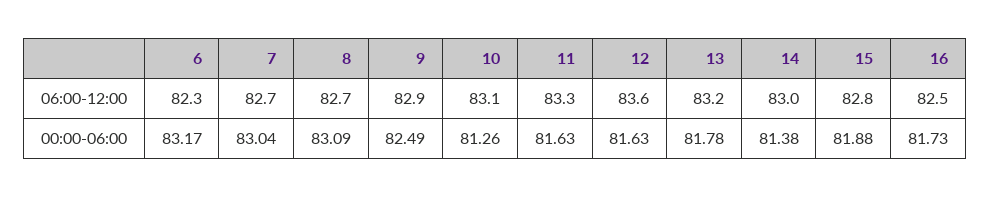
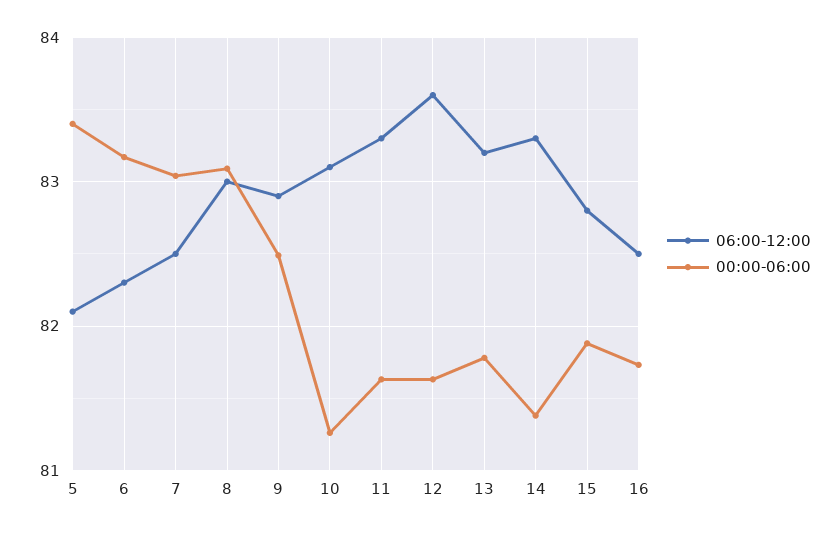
  {
    "06:00-12:00": {
      "6": 82.3,
-     "7": 82.7,
+     "7": 82.5,
-     "8": 82.7,
+     "8": 83,
      "9": 82.9,
      "10": 83.1,
      "11": 83.3,
      "12": 83.6,
      "13": 83.2,
-     "14": 83,
+     "14": 83.3,
      "15": 82.8,
-     "16": 82.5
+     "16": 82.5,
+     "5": 82.1
    },
    "00:00-06:00": {
      "6": 83.17,
      "7": 83.04,
      "8": 83.09,
      "9": 82.49,
      "10": 81.26,
      "11": 81.63,
      "12": 81.63,
      "13": 81.78,
      "14": 81.38,
      "15": 81.88,
-     "16": 81.73
+     "16": 81.73,
+     "5": 83.4
    }
  }

